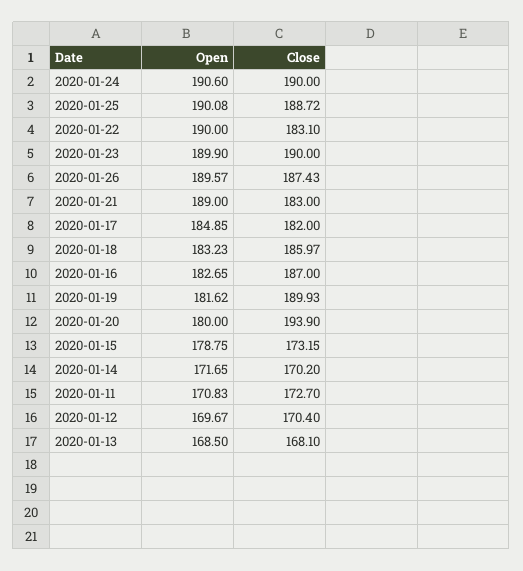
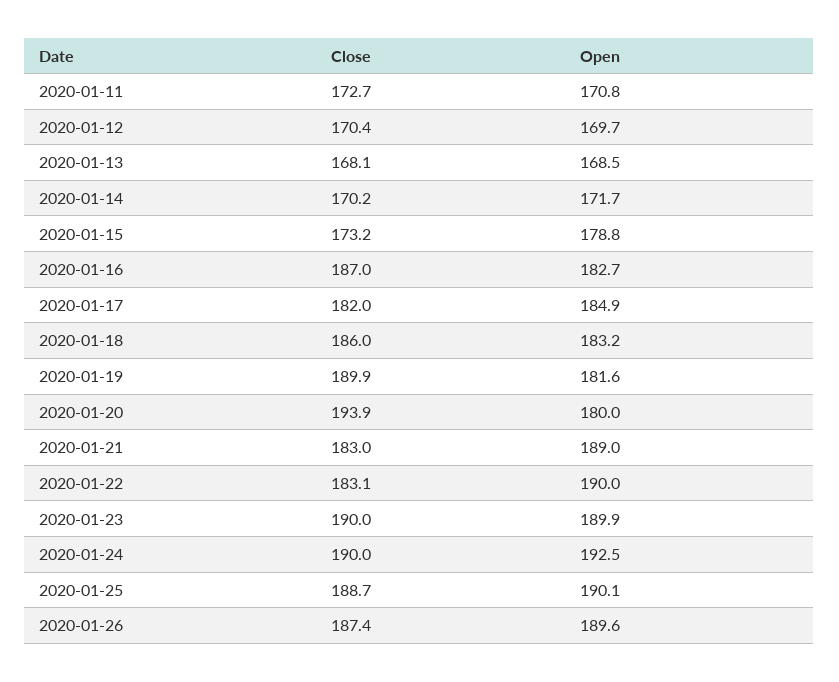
  {
    "Open": {
-     "2020-01-24": 190.6,
+     "2020-01-24": 192.5,
      "2020-01-25": 190.08,
      "2020-01-22": 190,
      "2020-01-23": 189.9,
      "2020-01-26": 189.57,
      "2020-01-21": 189,
      "2020-01-17": 184.85,
      "2020-01-18": 183.23,
      "2020-01-16": 182.65,
      "2020-01-19": 181.62,
      "2020-01-20": 180,
      "2020-01-15": 178.75,
      "2020-01-14": 171.65,
      "2020-01-11": 170.83,
      "2020-01-12": 169.67,
      "2020-01-13": 168.5
    },
    "Close": {
      "2020-01-24": 190,
      "2020-01-25": 188.72,
      "2020-01-22": 183.1,
      "2020-01-23": 190,
      "2020-01-26": 187.43,
      "2020-01-21": 183,
      "2020-01-17": 182,
      "2020-01-18": 185.97,
      "2020-01-16": 187,
      "2020-01-19": 189.93,
      "2020-01-20": 193.9,
      "2020-01-15": 173.15,
      "2020-01-14": 170.2,
      "2020-01-11": 172.7,
      "2020-01-12": 170.4,
      "2020-01-13": 168.1
    }
  }

